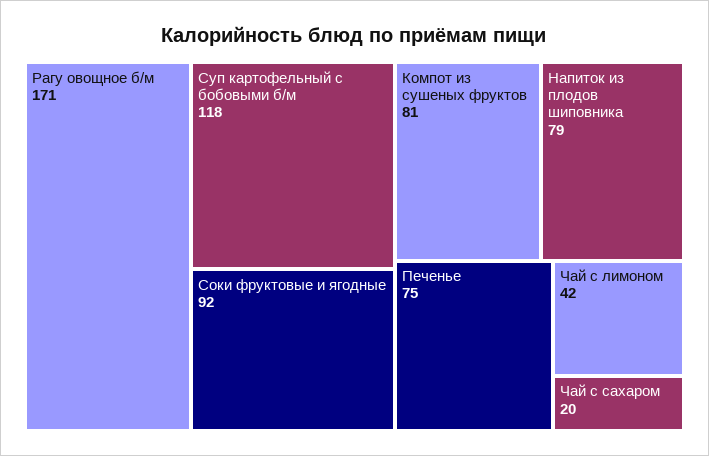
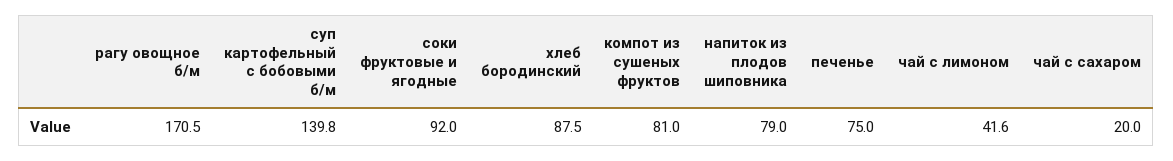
  {
    "Рагу овощное б/м": 170.5,
-   "Суп картофельный с бобовыми б/м": 118,
+   "Суп картофельный с бобовыми б/м": 139.8,
    "Соки фруктовые и ягодные": 92,
    "Компот из сушеных фруктов": 81,
    "Напиток из плодов шиповника": 79,
    "Печенье": 75,
    "Чай с лимоном": 41.6,
-   "Чай с сахаром": 20
+   "Чай с сахаром": 20,
+   "хлеб бородинский": 87.5
  }

